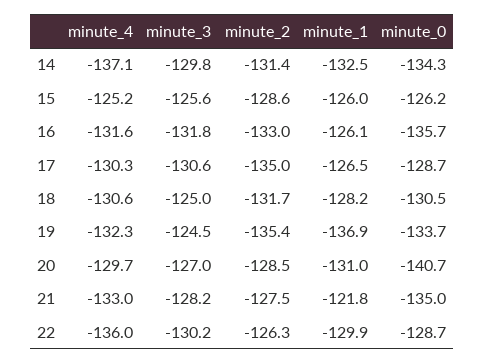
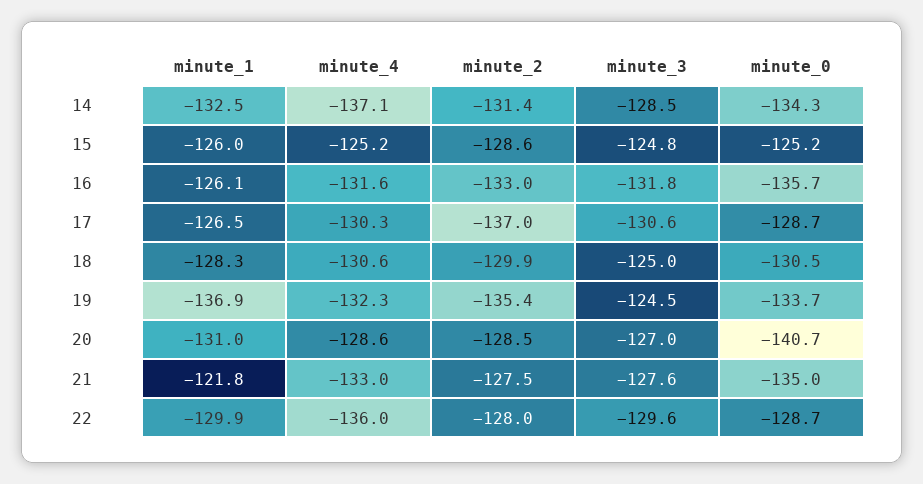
  {
    "minute_4": {
      "14": -137.1,
      "15": -125.2,
      "16": -131.6,
      "17": -130.3,
      "18": -130.6,
      "19": -132.3,
-     "20": -129.7,
+     "20": -128.6,
      "21": -133,
      "22": -136
    },
    "minute_3": {
-     "14": -129.8,
+     "14": -128.5,
-     "15": -125.6,
+     "15": -124.8,
      "16": -131.8,
      "17": -130.6,
      "18": -125,
      "19": -124.5,
      "20": -127,
-     "21": -128.2,
+     "21": -127.6,
-     "22": -130.2
+     "22": -129.6
    },
    "minute_2": {
      "14": -131.4,
      "15": -128.6,
      "16": -133,
-     "17": -135,
+     "17": -137,
-     "18": -131.7,
+     "18": -129.9,
      "19": -135.4,
      "20": -128.5,
      "21": -127.5,
-     "22": -126.3
+     "22": -128
    },
    "minute_1": {
      "14": -132.5,
      "15": -126,
      "16": -126.1,
      "17": -126.5,
-     "18": -128.2,
+     "18": -128.3,
      "19": -136.9,
      "20": -131,
      "21": -121.8,
      "22": -129.9
    },
    "minute_0": {
      "14": -134.3,
-     "15": -126.2,
+     "15": -125.2,
      "16": -135.7,
      "17": -128.7,
      "18": -130.5,
      "19": -133.7,
      "20": -140.7,
      "21": -135,
      "22": -128.7
    }
  }

